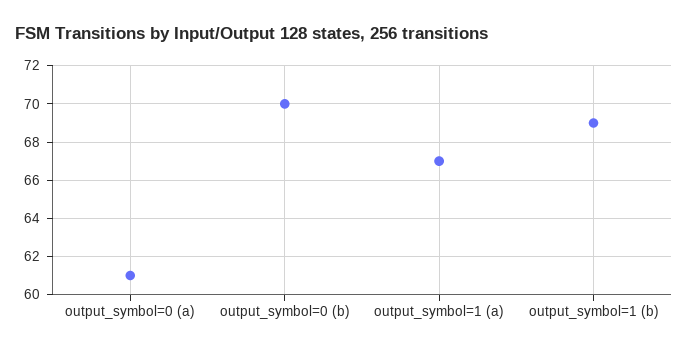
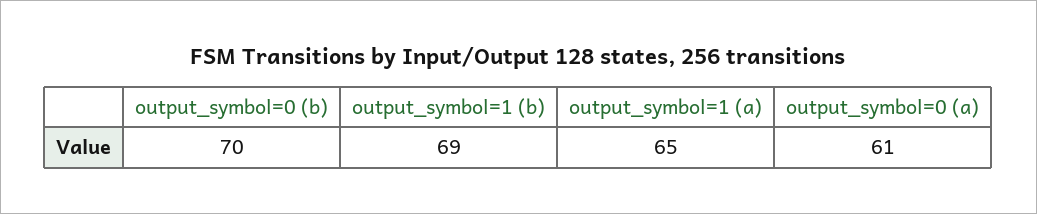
  {
    "output_symbol=0 (a)": 61,
    "output_symbol=0 (b)": 70,
-   "output_symbol=1 (a)": 67,
+   "output_symbol=1 (a)": 65,
    "output_symbol=1 (b)": 69
  }

